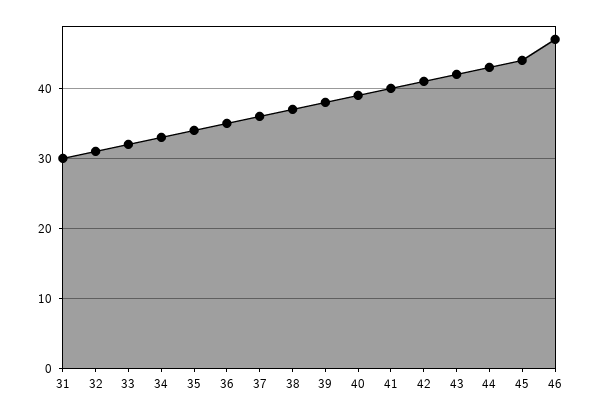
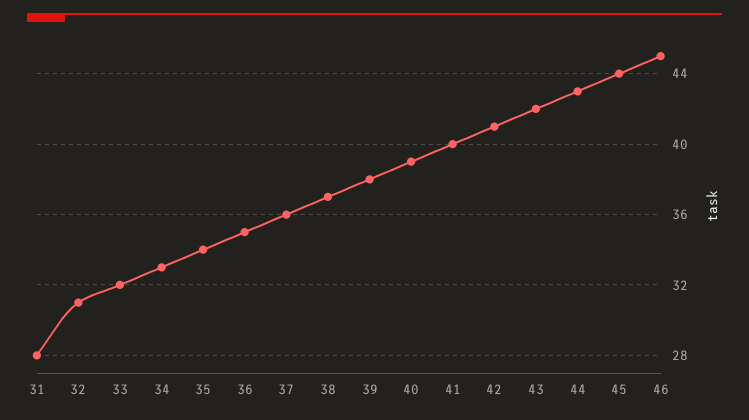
  {
-   "31": 30,
+   "31": 28,
    "32": 31,
    "33": 32,
    "34": 33,
    "35": 34,
    "36": 35,
    "37": 36,
    "38": 37,
    "39": 38,
    "40": 39,
    "41": 40,
    "42": 41,
    "43": 42,
    "44": 43,
    "45": 44,
-   "46": 47
+   "46": 45
  }

